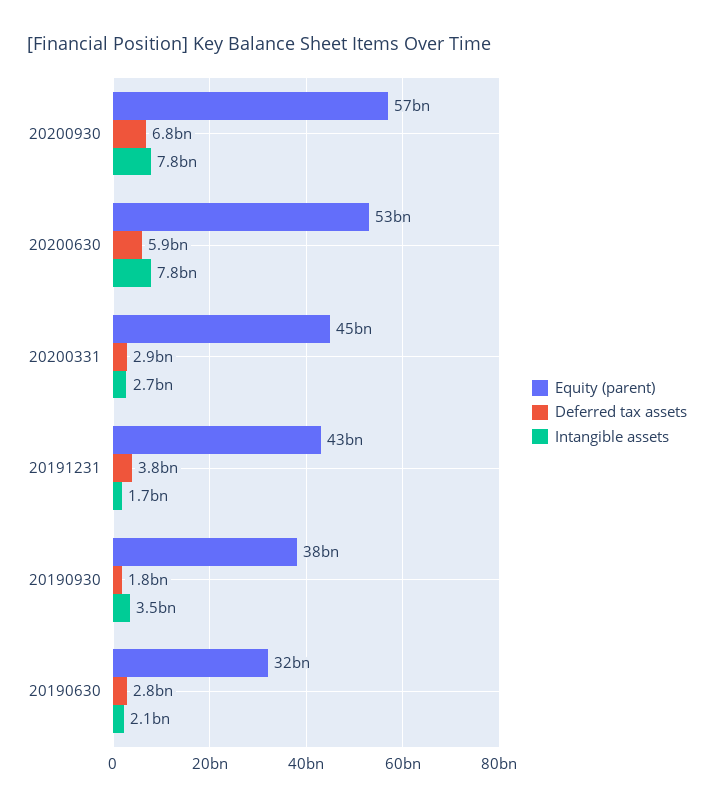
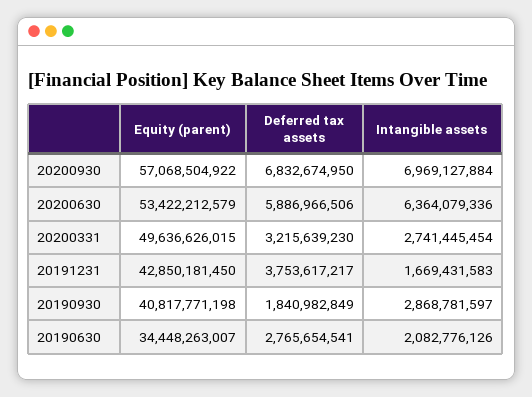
  {
    "Equity (parent)": {
      "20200930": 57068504922,
      "20200630": 53422212579,
-     "20200331": 45000000000,
+     "20200331": 49636626015,
      "20191231": 42850181450,
-     "20190930": 38000000000,
+     "20190930": 40817771198,
-     "20190630": 32000000000
+     "20190630": 34448263007
    },
    "Deferred tax assets": {
      "20200930": 6832674950,
      "20200630": 5886966506,
-     "20200331": 2900000000,
+     "20200331": 3215639230,
      "20191231": 3753617217,
      "20190930": 1840982849,
      "20190630": 2765654541
    },
    "Intangible assets": {
-     "20200930": 7800000000,
+     "20200930": 6969127884,
-     "20200630": 7800000000,
+     "20200630": 6364079336,
      "20200331": 2741445454,
      "20191231": 1669431583,
-     "20190930": 3500000000,
+     "20190930": 2868781597,
      "20190630": 2082776126
    }
  }

